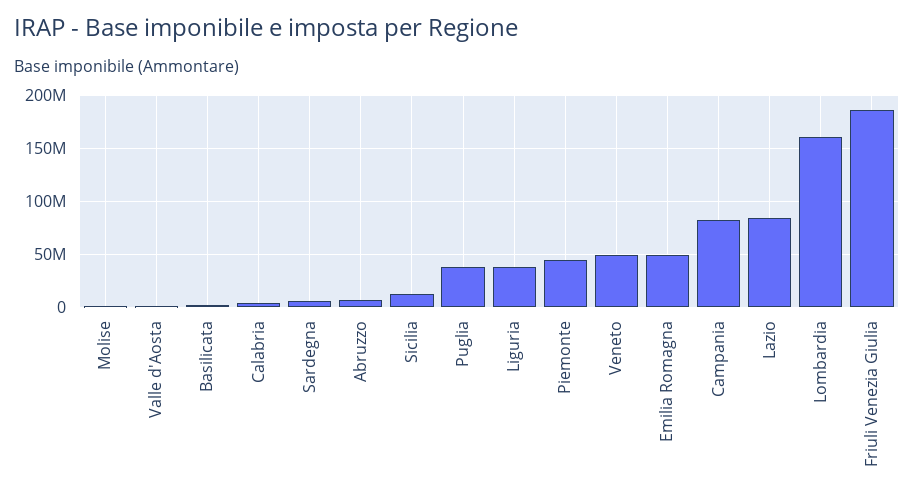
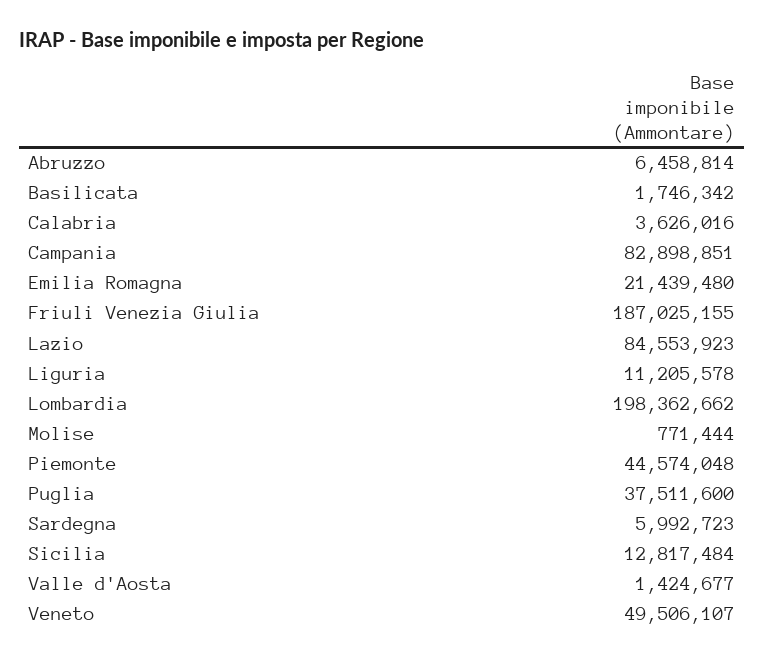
  {
    "Molise": 771444,
    "Valle d'Aosta": 1424677,
    "Basilicata": 1746342,
    "Calabria": 3626016,
    "Sardegna": 5992723,
    "Abruzzo": 6458814,
    "Sicilia": 12817484,
    "Puglia": 37511600,
-   "Liguria": 40000000,
+   "Liguria": 11205578,
    "Piemonte": 44574048,
    "Veneto": 49506107,
-   "Emilia Romagna": 50000000,
+   "Emilia Romagna": 21439480,
    "Campania": 82898851,
    "Lazio": 84553923,
-   "Lombardia": 160000000,
+   "Lombardia": 198362662,
    "Friuli Venezia Giulia": 187025155
  }

